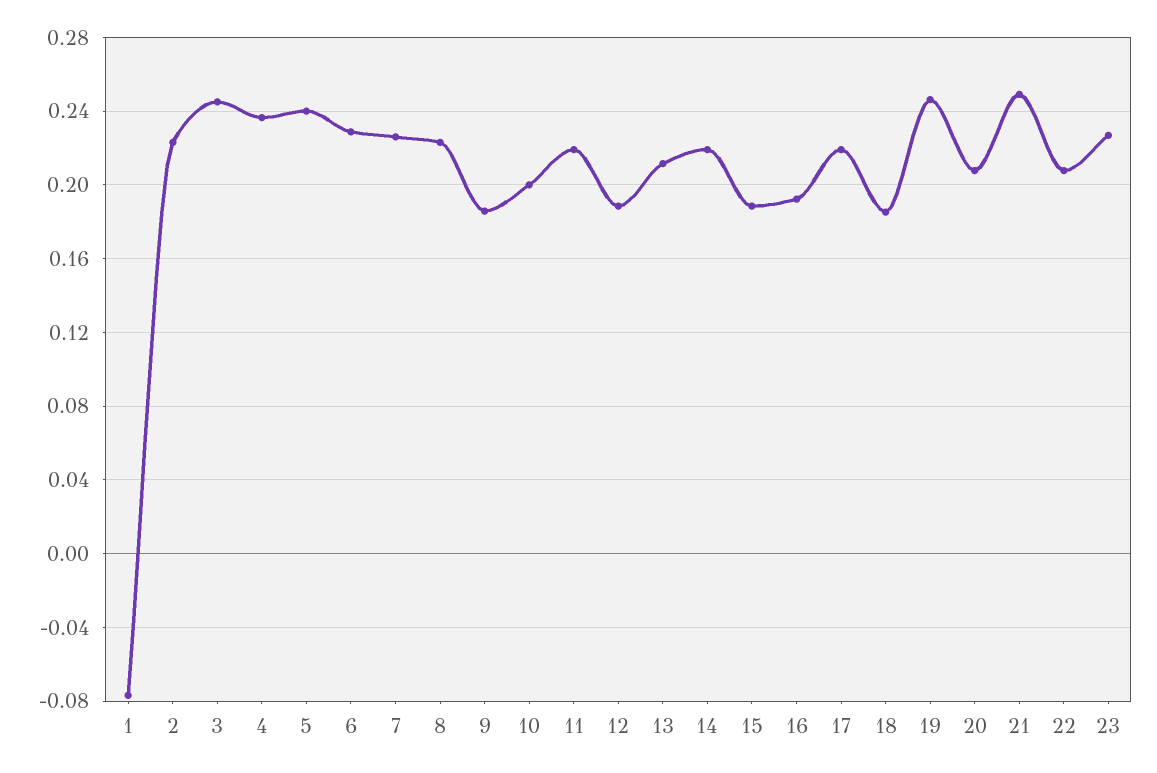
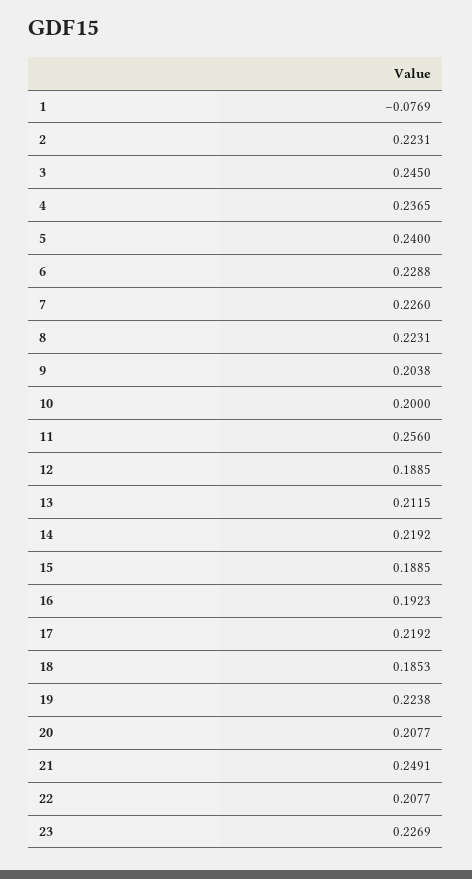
  {
    "1": -0.0769,
    "2": 0.2231,
    "3": 0.245,
    "4": 0.2365,
    "5": 0.24,
    "6": 0.2288,
    "7": 0.226,
    "8": 0.2231,
-   "9": 0.185,
+   "9": 0.2038,
    "10": 0.2,
-   "11": 0.22,
+   "11": 0.256,
    "12": 0.1885,
    "13": 0.2115,
    "14": 0.2192,
    "15": 0.1885,
    "16": 0.1923,
    "17": 0.2192,
    "18": 0.1853,
-   "19": 0.245,
+   "19": 0.2238,
    "20": 0.2077,
    "21": 0.2491,
    "22": 0.2077,
    "23": 0.2269
  }

